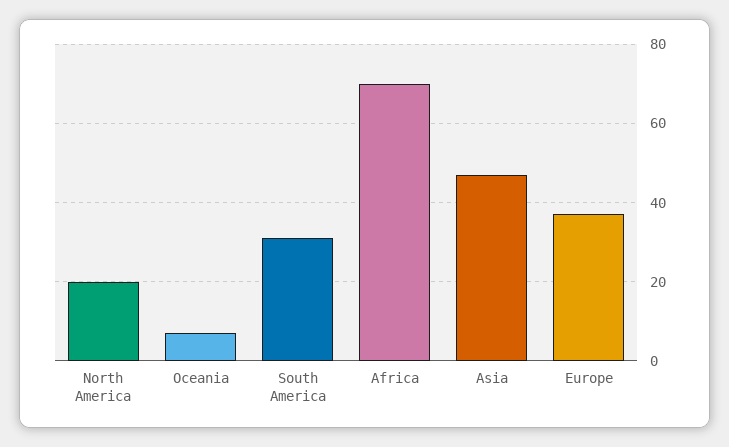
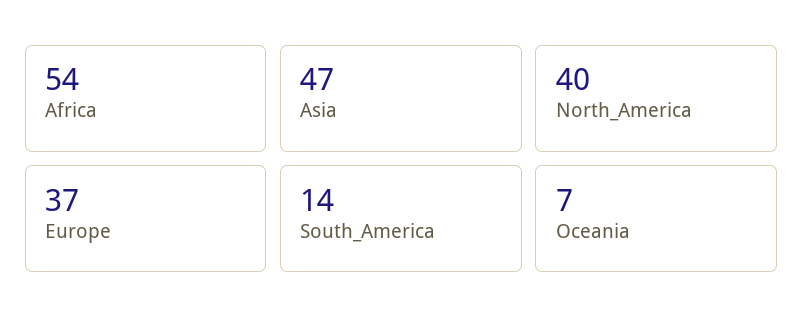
  {
-   "North America": 20,
+   "North America": 40,
    "Oceania": 7,
-   "South America": 30,
+   "South America": 14,
-   "Africa": 70,
+   "Africa": 54,
    "Asia": 47,
    "Europe": 37
  }

